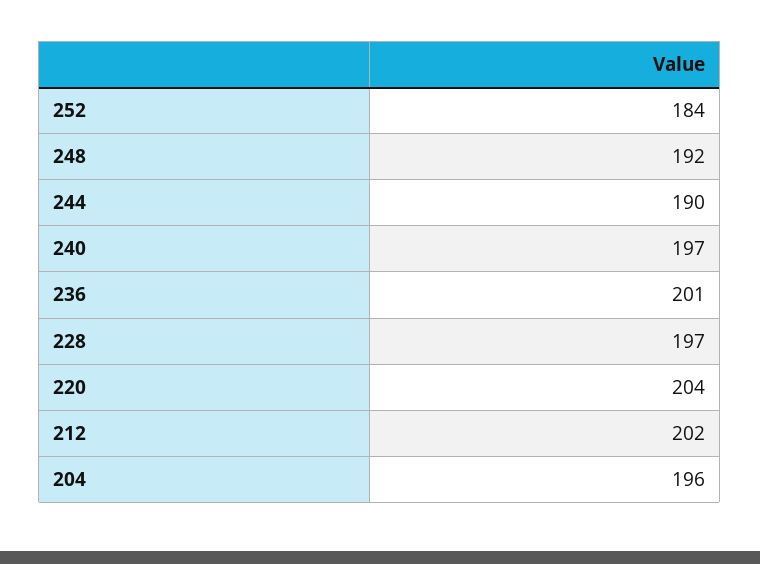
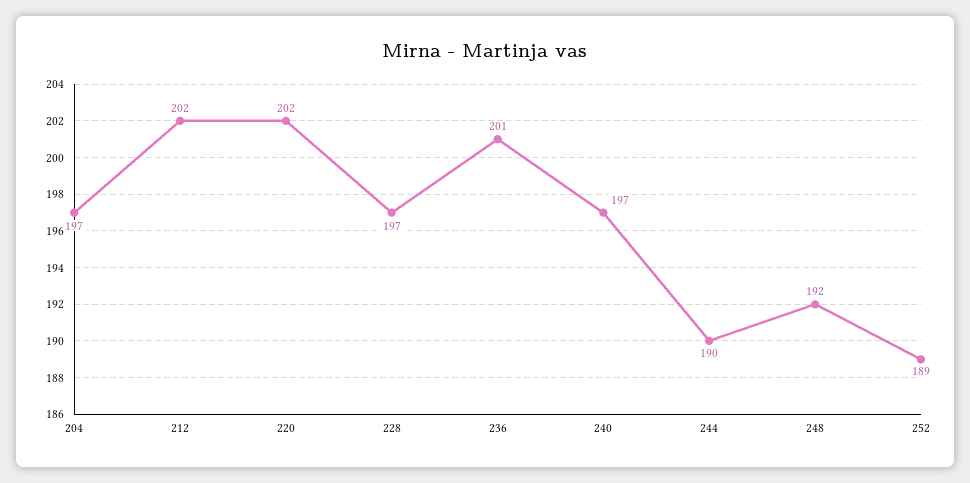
  {
-   "252": 184,
+   "252": 189,
    "248": 192,
    "244": 190,
    "240": 197,
    "236": 201,
    "228": 197,
-   "220": 204,
+   "220": 202,
    "212": 202,
-   "204": 196
+   "204": 197
  }

